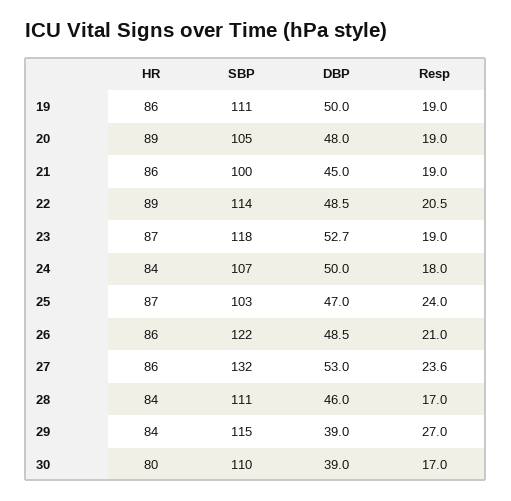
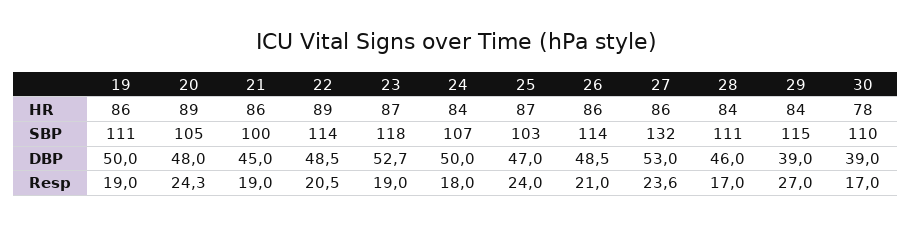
  {
    "HR": {
      "19": 86,
      "20": 89,
      "21": 86,
      "22": 89,
      "23": 87,
      "24": 84,
      "25": 87,
      "26": 86,
      "27": 86,
      "28": 84,
      "29": 84,
-     "30": 80
+     "30": 78
    },
    "SBP": {
      "19": 111,
      "20": 105,
      "21": 100,
      "22": 114,
      "23": 118,
      "24": 107,
      "25": 103,
-     "26": 122,
+     "26": 114,
      "27": 132,
      "28": 111,
      "29": 115,
      "30": 110
    },
    "DBP": {
      "19": 50,
      "20": 48,
      "21": 45,
      "22": 48.5,
      "23": 52.7,
      "24": 50,
      "25": 47,
      "26": 48.5,
      "27": 53,
      "28": 46,
      "29": 39,
      "30": 39
    },
    "Resp": {
      "19": 19,
-     "20": 19,
+     "20": 24.3,
      "21": 19,
      "22": 20.5,
      "23": 19,
      "24": 18,
      "25": 24,
      "26": 21,
      "27": 23.6,
      "28": 17,
      "29": 27,
      "30": 17
    }
  }

